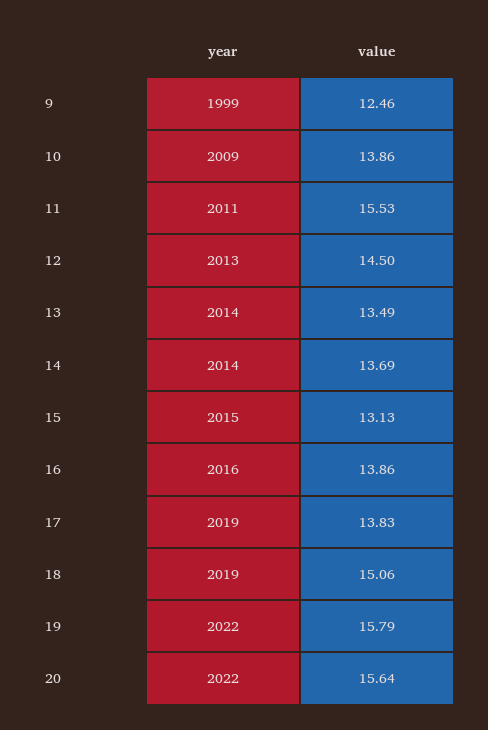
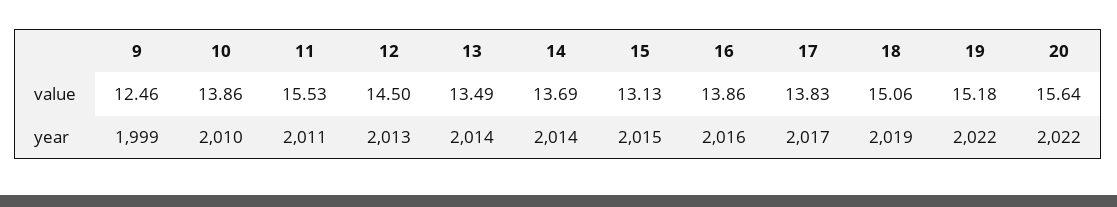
  {
    "year": {
      "9": 1999,
-     "10": 2009,
+     "10": 2010,
      "11": 2011,
      "12": 2013,
      "13": 2014,
      "14": 2014,
      "15": 2015,
      "16": 2016,
-     "17": 2019,
+     "17": 2017,
      "18": 2019,
      "19": 2022,
      "20": 2022
    },
    "value": {
      "9": 12.46,
      "10": 13.86,
      "11": 15.53,
      "12": 14.5,
      "13": 13.49,
      "14": 13.69,
      "15": 13.13,
      "16": 13.86,
      "17": 13.83,
      "18": 15.06,
-     "19": 15.79,
+     "19": 15.18,
      "20": 15.64
    }
  }

